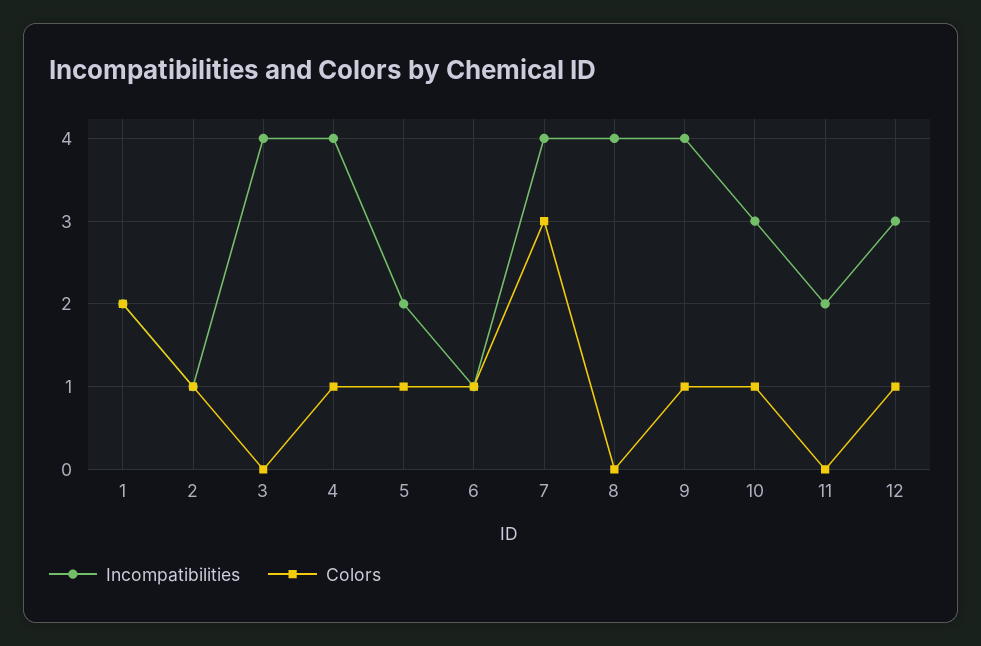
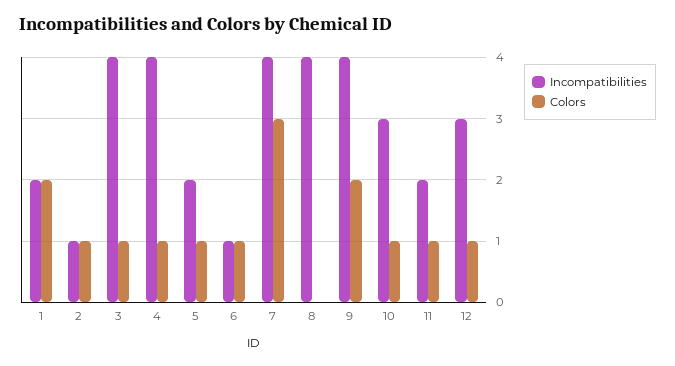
  {
    "Incompatibilities": {
      "1": 2,
      "2": 1,
      "3": 4,
      "4": 4,
      "5": 2,
      "6": 1,
      "7": 4,
      "8": 4,
      "9": 4,
      "10": 3,
      "11": 2,
      "12": 3
    },
    "Colors": {
      "1": 2,
      "2": 1,
-     "3": 0,
+     "3": 1,
      "4": 1,
      "5": 1,
      "6": 1,
      "7": 3,
      "8": 0,
-     "9": 1,
+     "9": 2,
      "10": 1,
-     "11": 0,
+     "11": 1,
      "12": 1
    }
  }

